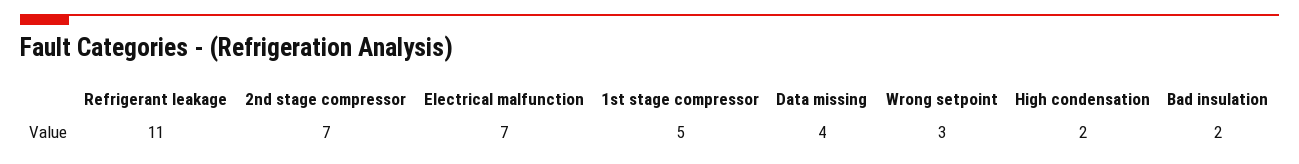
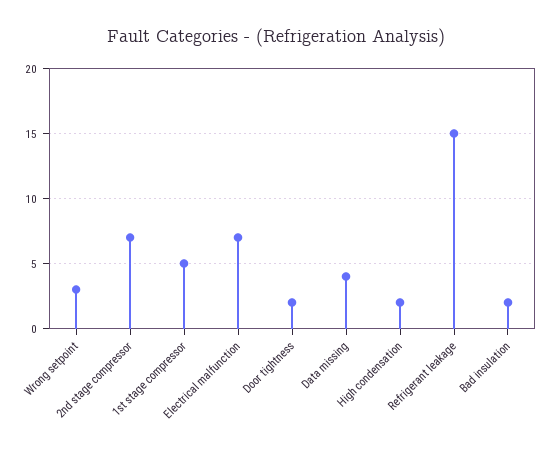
  {
-   "Refrigerant leakage": 11,
+   "Refrigerant leakage": 15,
    "2nd stage compressor": 7,
    "Electrical malfunction": 7,
    "1st stage compressor": 5,
    "Data missing": 4,
    "Wrong setpoint": 3,
    "High condensation": 2,
-   "Bad insulation": 2
+   "Bad insulation": 2,
+   "Door tightness": 2
  }

